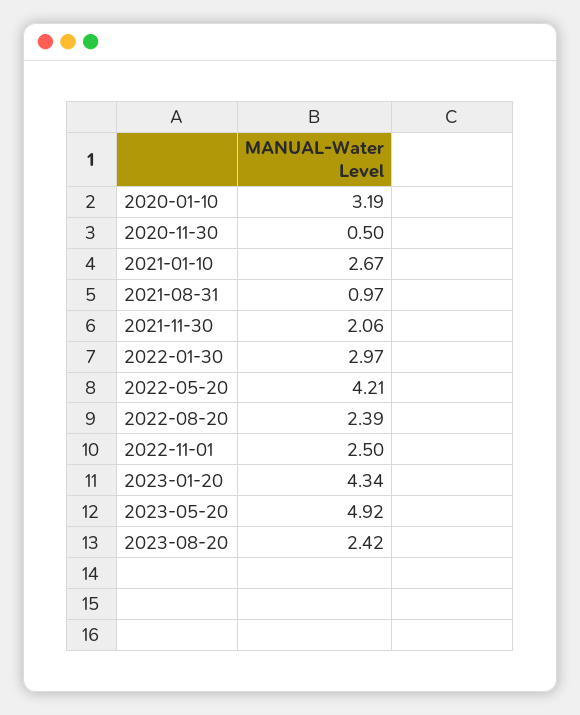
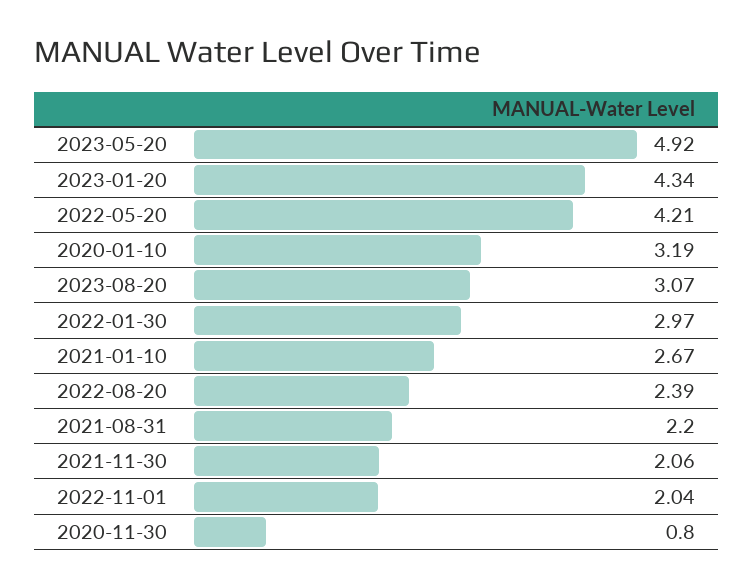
  {
    "2020-01-10": 3.19,
-   "2020-11-30": 0.5,
+   "2020-11-30": 0.8,
    "2021-01-10": 2.67,
-   "2021-08-31": 0.97,
+   "2021-08-31": 2.2,
    "2021-11-30": 2.06,
    "2022-01-30": 2.97,
    "2022-05-20": 4.21,
    "2022-08-20": 2.39,
-   "2022-11-01": 2.5,
+   "2022-11-01": 2.04,
    "2023-01-20": 4.34,
    "2023-05-20": 4.92,
-   "2023-08-20": 2.42
+   "2023-08-20": 3.07
  }

